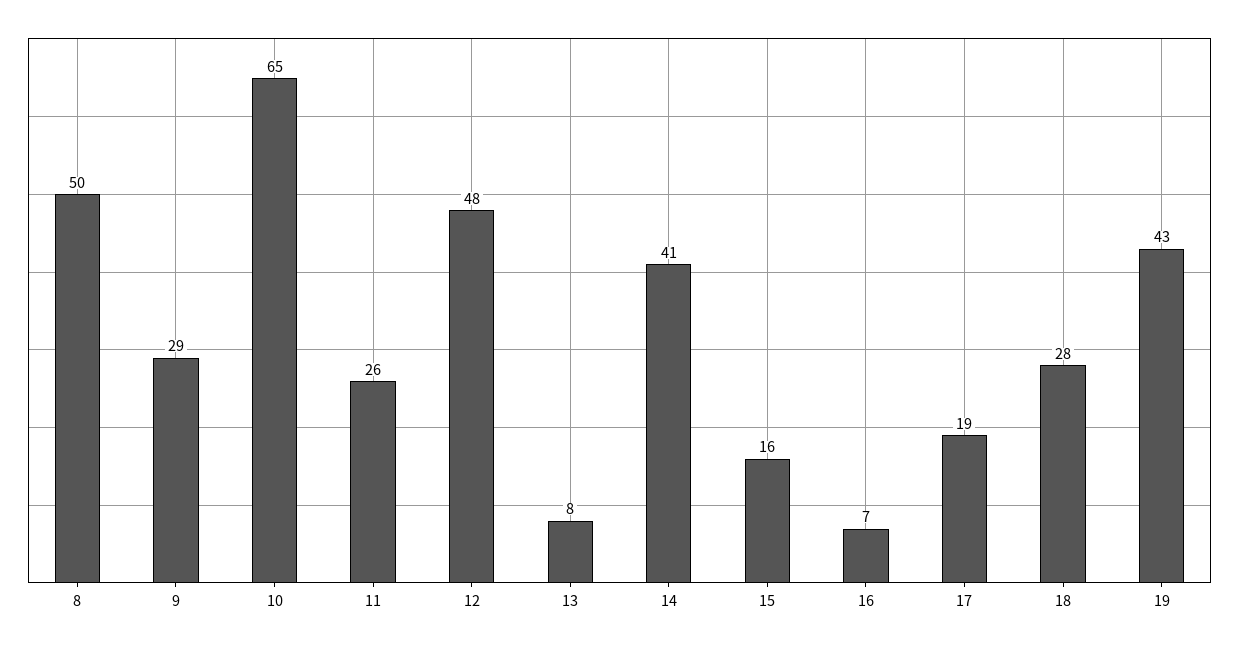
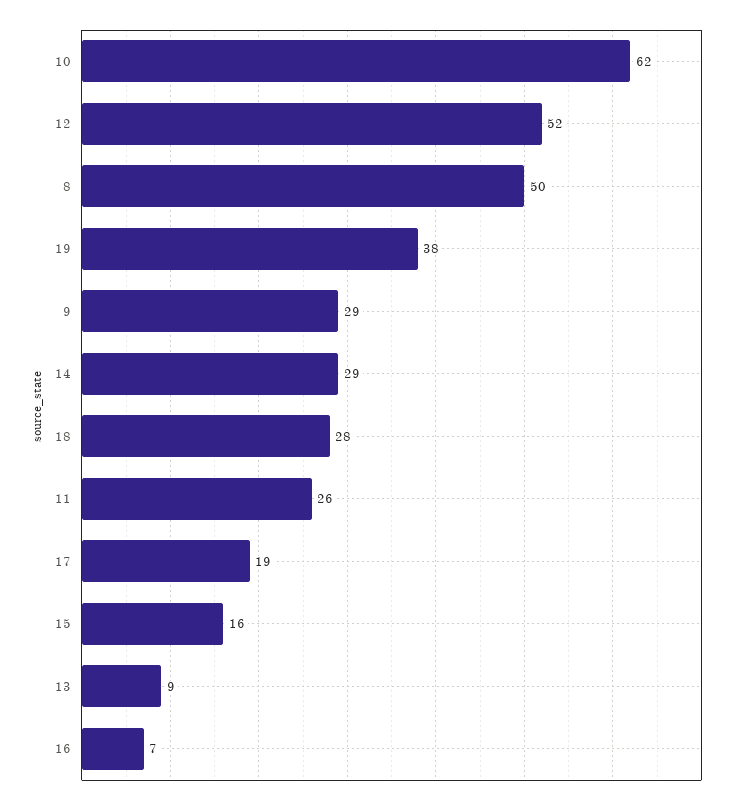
  {
    "8": 50,
    "9": 29,
-   "10": 65,
+   "10": 62,
    "11": 26,
-   "12": 48,
+   "12": 52,
-   "13": 8,
+   "13": 9,
-   "14": 41,
+   "14": 29,
    "15": 16,
    "16": 7,
    "17": 19,
    "18": 28,
-   "19": 43
+   "19": 38
  }

